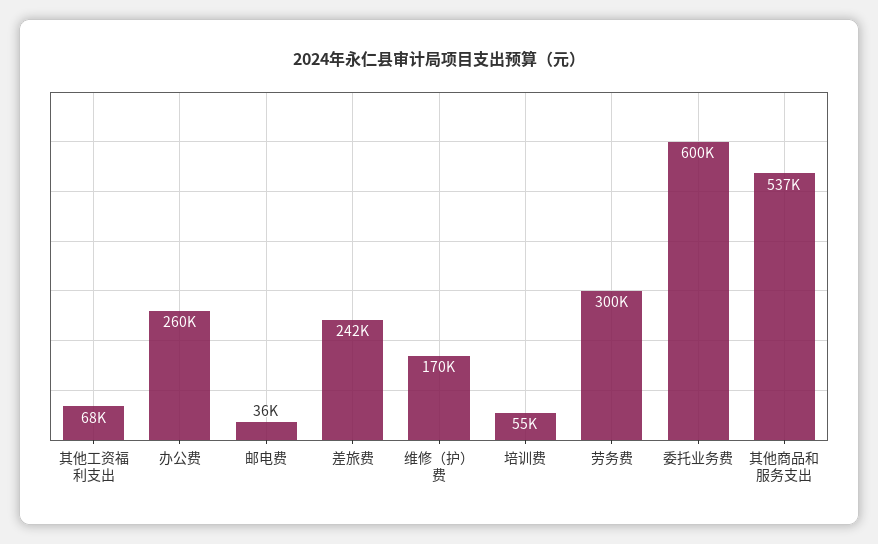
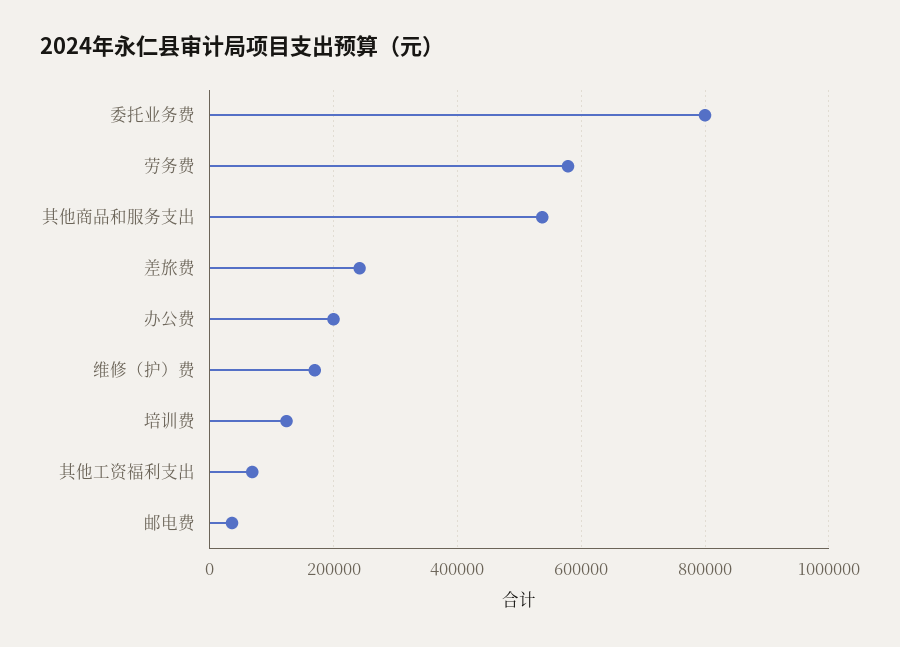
  {
    "其他工资福利支出": 68000,
-   "办公费": 260000,
+   "办公费": 200000,
    "邮电费": 36000,
    "差旅费": 242000,
    "维修（护）费": 170000,
-   "培训费": 55000,
+   "培训费": 120000,
-   "劳务费": 300000,
+   "劳务费": 580000,
-   "委托业务费": 600000,
+   "委托业务费": 800000,
    "其他商品和服务支出": 537000
  }

